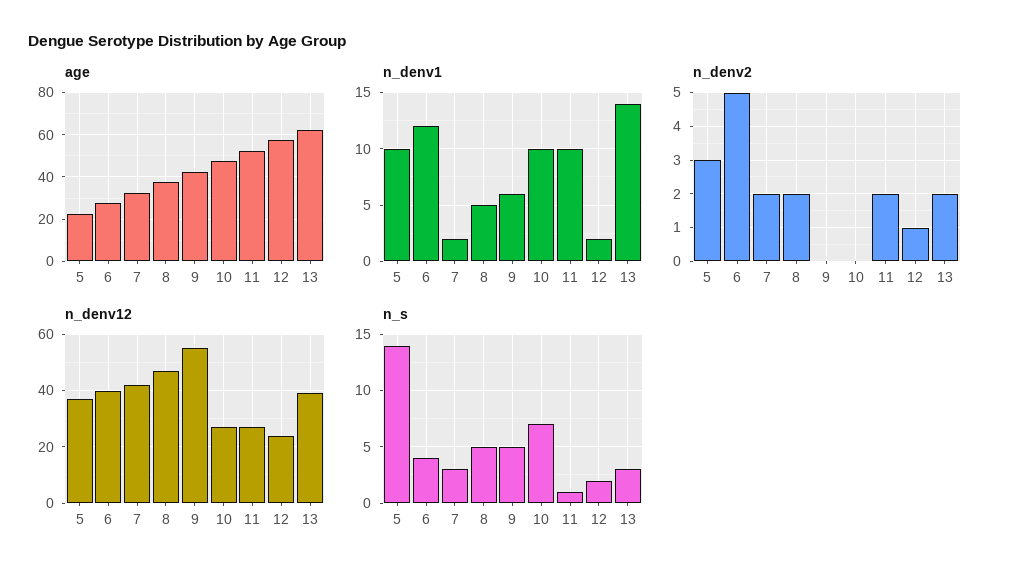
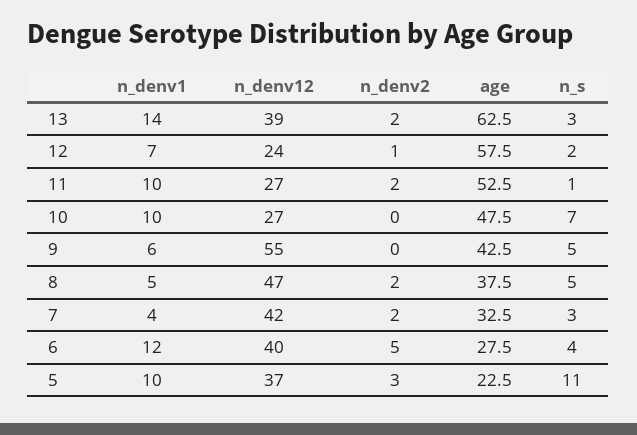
  {
    "age": {
      "5": 22.5,
      "6": 27.5,
      "7": 32.5,
      "8": 37.5,
      "9": 42.5,
      "10": 47.5,
      "11": 52.5,
      "12": 57.5,
      "13": 62.5
    },
    "n_denv1": {
      "5": 10,
      "6": 12,
-     "7": 2,
+     "7": 4,
      "8": 5,
      "9": 6,
      "10": 10,
      "11": 10,
-     "12": 2,
+     "12": 7,
      "13": 14
    },
    "n_denv2": {
      "5": 3,
      "6": 5,
      "7": 2,
      "8": 2,
      "9": 0,
      "10": 0,
      "11": 2,
      "12": 1,
      "13": 2
    },
    "n_denv12": {
      "5": 37,
      "6": 40,
      "7": 42,
      "8": 47,
      "9": 55,
      "10": 27,
      "11": 27,
      "12": 24,
      "13": 39
    },
    "n_s": {
-     "5": 14,
+     "5": 11,
      "6": 4,
      "7": 3,
      "8": 5,
      "9": 5,
      "10": 7,
      "11": 1,
      "12": 2,
      "13": 3
    }
  }

